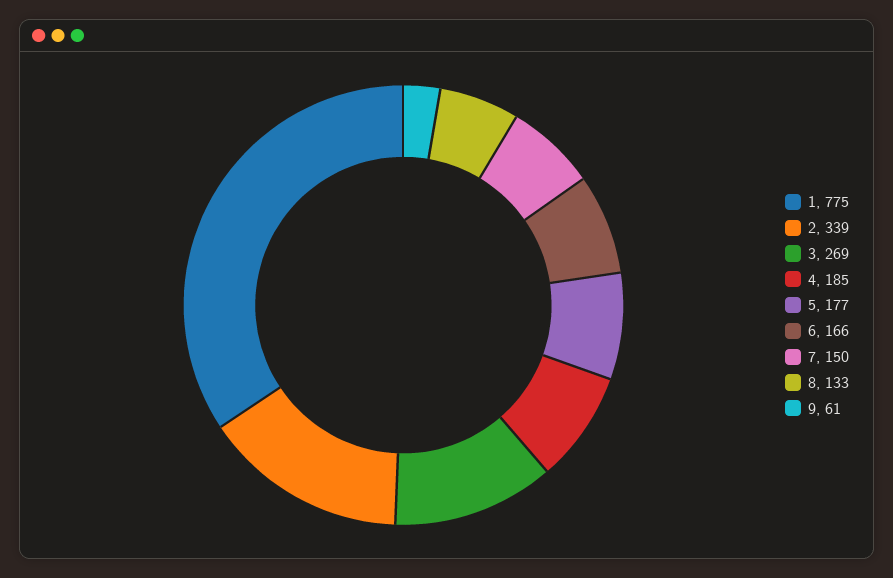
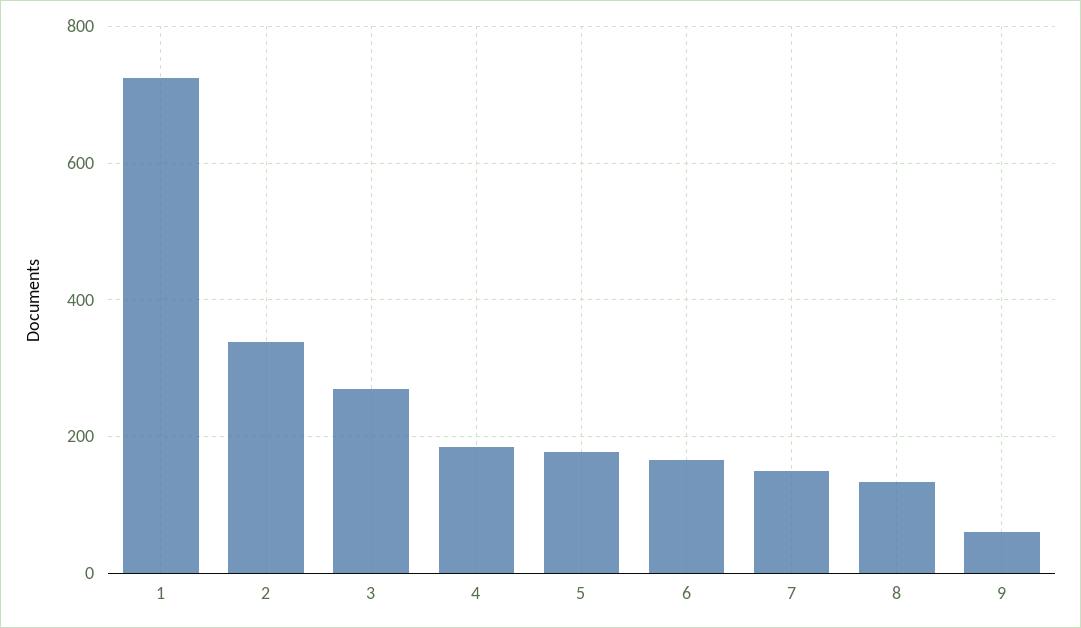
  {
-   "1": 775,
+   "1": 720,
    "2": 339,
    "3": 269,
    "4": 185,
    "5": 177,
    "6": 166,
    "7": 150,
    "8": 133,
    "9": 61
  }

